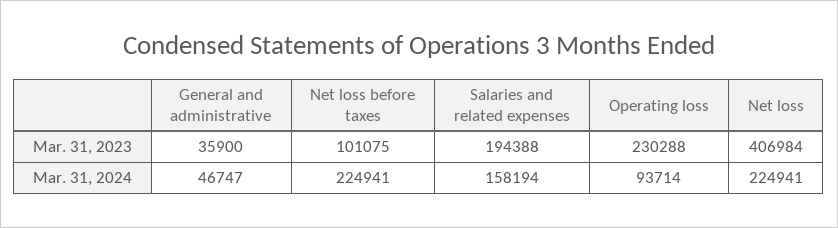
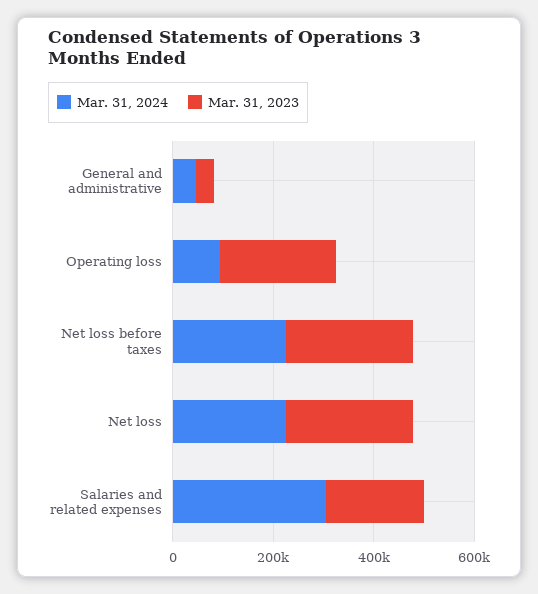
  {
    "Mar. 31, 2023": {
      "General and administrative": 35900,
-     "Net loss before taxes": 101075,
+     "Net loss before taxes": 250000,
      "Salaries and related expenses": 194388,
      "Operating loss": 230288,
-     "Net loss": 406984
+     "Net loss": 250000
    },
    "Mar. 31, 2024": {
      "General and administrative": 46747,
      "Net loss before taxes": 224941,
-     "Salaries and related expenses": 158194,
+     "Salaries and related expenses": 300000,
      "Operating loss": 93714,
      "Net loss": 224941
    }
  }

